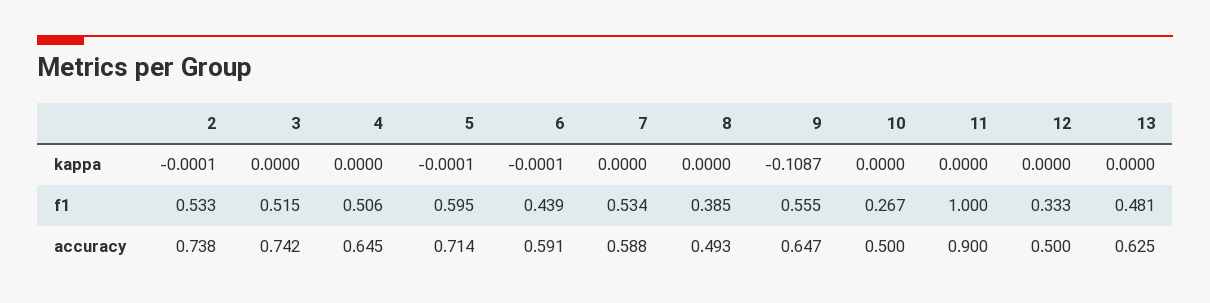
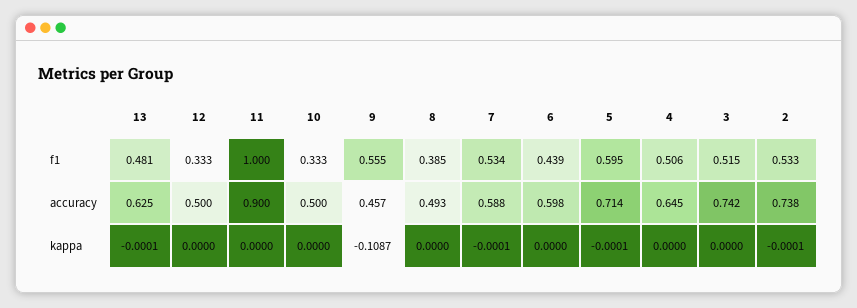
  {
    "2": {
      "kappa": -0.0001,
      "f1": 0.533,
      "accuracy": 0.738
    },
    "3": {
      "kappa": 0,
      "f1": 0.515,
      "accuracy": 0.742
    },
    "4": {
      "kappa": 0,
      "f1": 0.506,
      "accuracy": 0.645
    },
    "5": {
      "kappa": -0.0001,
      "f1": 0.595,
      "accuracy": 0.714
    },
    "6": {
-     "kappa": -0.0001,
+     "kappa": 0,
      "f1": 0.439,
-     "accuracy": 0.591
+     "accuracy": 0.598
    },
    "7": {
-     "kappa": 0,
+     "kappa": -0.0001,
      "f1": 0.534,
      "accuracy": 0.588
    },
    "8": {
      "kappa": 0,
      "f1": 0.385,
      "accuracy": 0.493
    },
    "9": {
      "kappa": -0.1087,
      "f1": 0.555,
-     "accuracy": 0.647
+     "accuracy": 0.457
    },
    "10": {
      "kappa": 0,
-     "f1": 0.267,
+     "f1": 0.333,
      "accuracy": 0.5
    },
    "11": {
      "kappa": 0,
      "f1": 1,
      "accuracy": 0.9
    },
    "12": {
      "kappa": 0,
      "f1": 0.333,
      "accuracy": 0.5
    },
    "13": {
-     "kappa": 0,
+     "kappa": -0.0001,
      "f1": 0.481,
      "accuracy": 0.625
    }
  }

